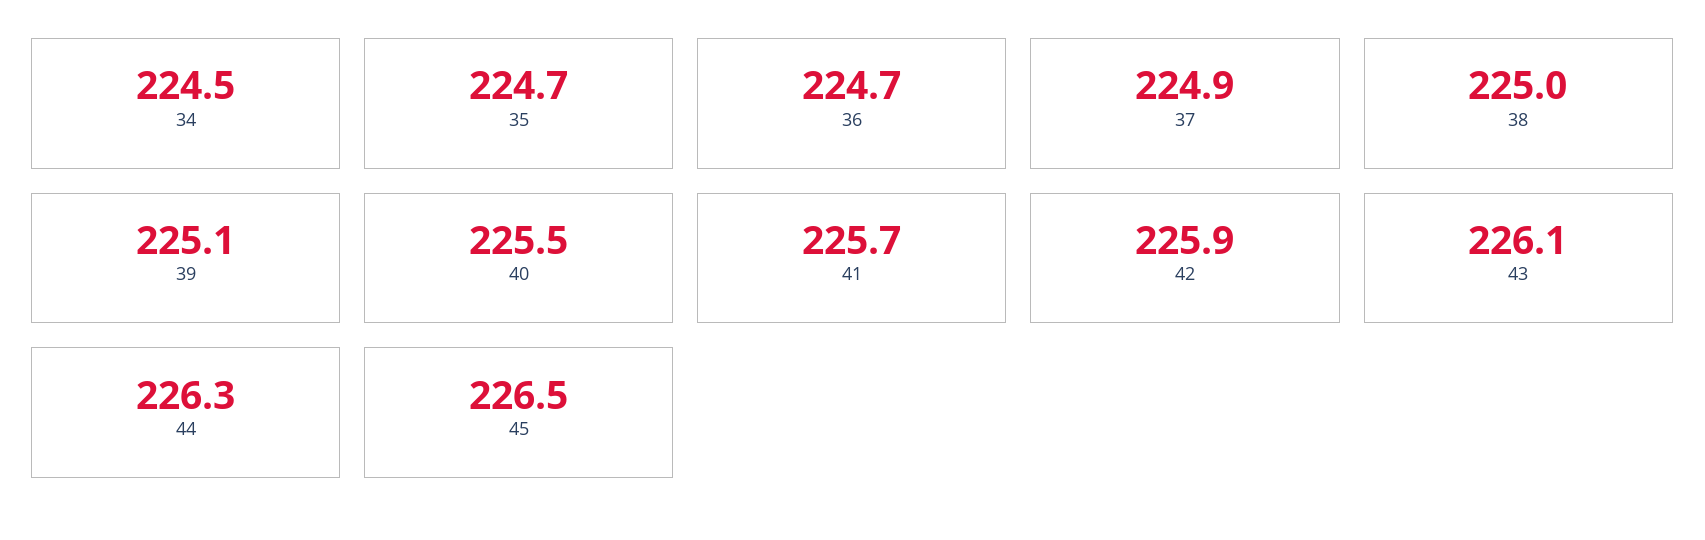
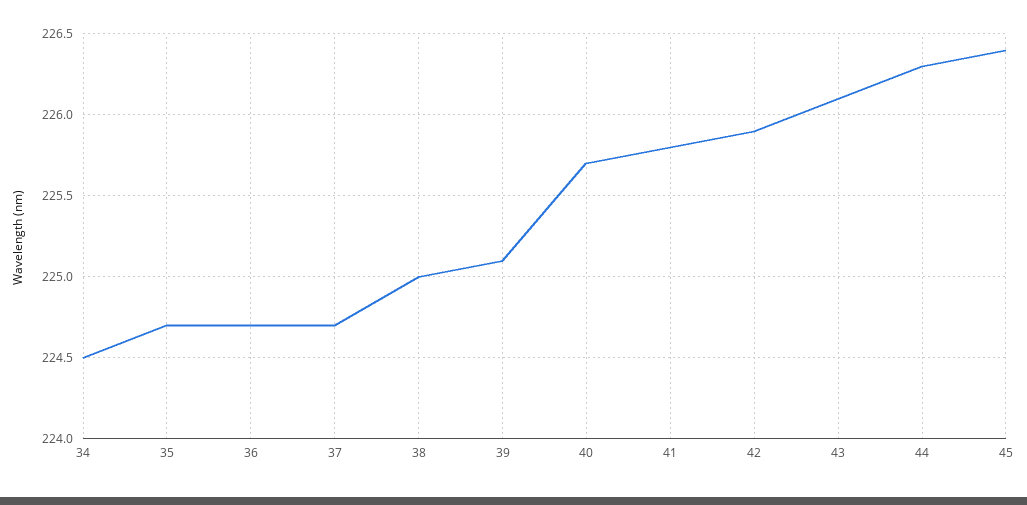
  {
    "34": 224.5,
    "35": 224.7,
    "36": 224.7,
-   "37": 224.9,
+   "37": 224.7,
    "38": 225,
    "39": 225.1,
-   "40": 225.5,
+   "40": 225.7,
-   "41": 225.7,
+   "41": 225.8,
    "42": 225.9,
    "43": 226.1,
    "44": 226.3,
-   "45": 226.5
+   "45": 226.4
  }

